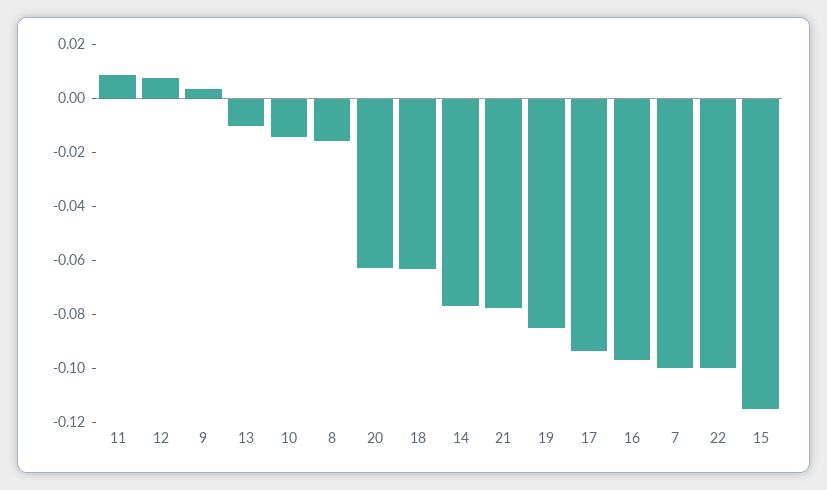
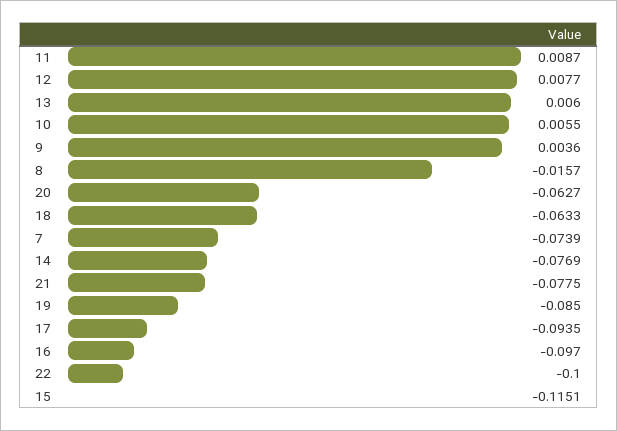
  {
    "11": 0.0087,
    "12": 0.0077,
    "9": 0.0036,
-   "13": -0.01,
+   "13": 0.006,
-   "10": -0.015,
+   "10": 0.0055,
    "8": -0.0157,
    "20": -0.0627,
    "18": -0.0633,
    "14": -0.0769,
    "21": -0.0775,
    "19": -0.085,
    "17": -0.0935,
    "16": -0.097,
-   "7": -0.1,
+   "7": -0.0739,
    "22": -0.1,
    "15": -0.1151
  }

